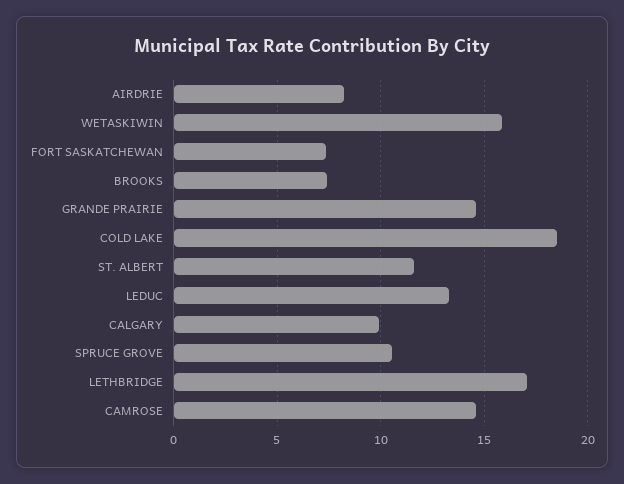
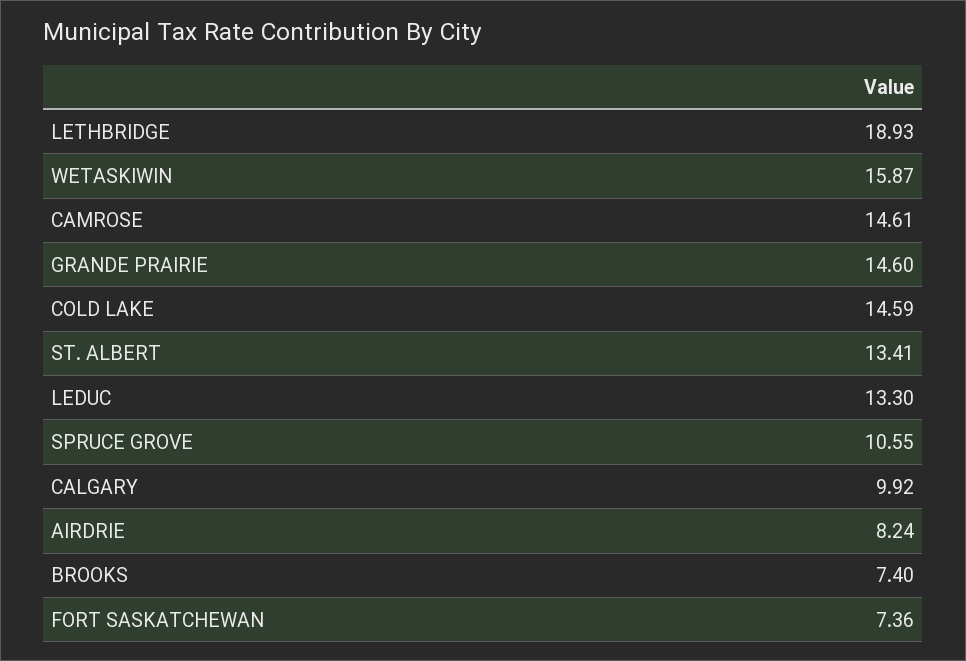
  {
    "AIRDRIE": 8.24,
    "WETASKIWIN": 15.87,
    "FORT SASKATCHEWAN": 7.36,
    "BROOKS": 7.4,
    "GRANDE PRAIRIE": 14.6,
-   "COLD LAKE": 18.5,
+   "COLD LAKE": 14.59,
-   "ST. ALBERT": 11.5,
+   "ST. ALBERT": 13.41,
    "LEDUC": 13.3,
    "CALGARY": 9.92,
    "SPRUCE GROVE": 10.55,
-   "LETHBRIDGE": 17,
+   "LETHBRIDGE": 18.93,
    "CAMROSE": 14.61
  }

